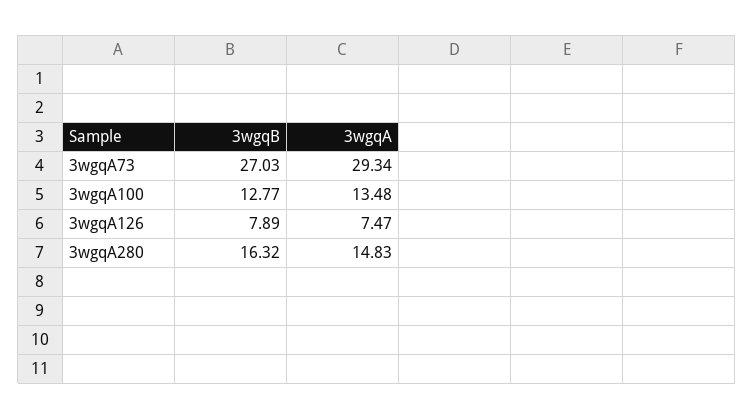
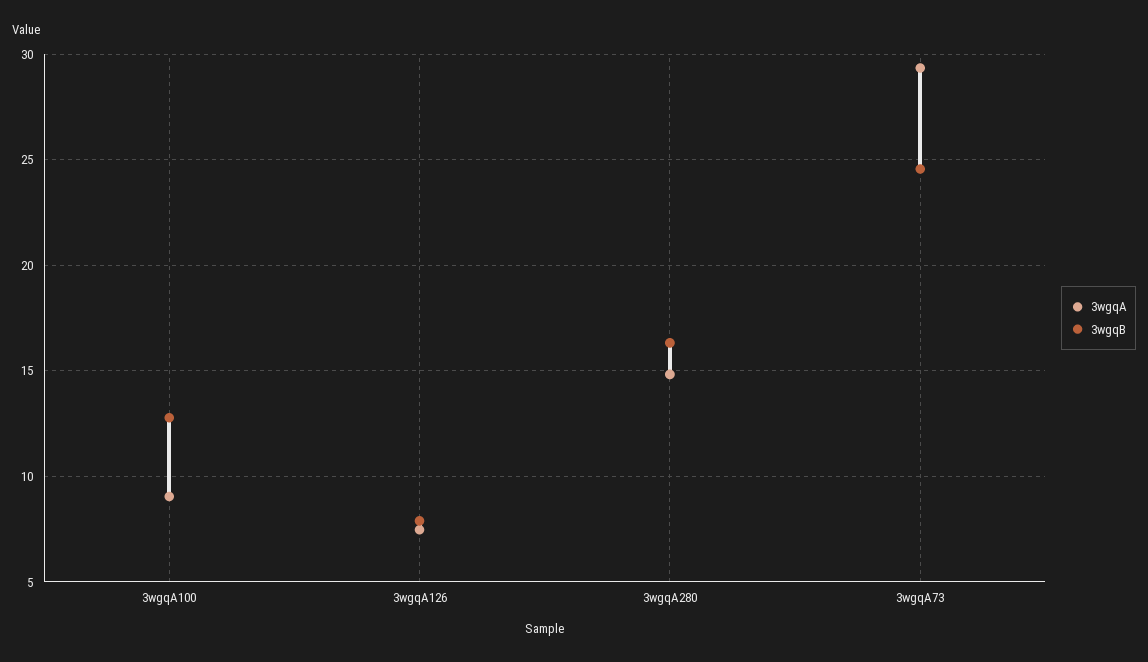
  {
    "3wgqB": {
-     "3wgqA73": 27.03,
+     "3wgqA73": 24.5,
      "3wgqA100": 12.77,
      "3wgqA126": 7.89,
      "3wgqA280": 16.32
    },
    "3wgqA": {
      "3wgqA73": 29.34,
-     "3wgqA100": 13.48,
+     "3wgqA100": 9,
      "3wgqA126": 7.47,
      "3wgqA280": 14.83
    }
  }

